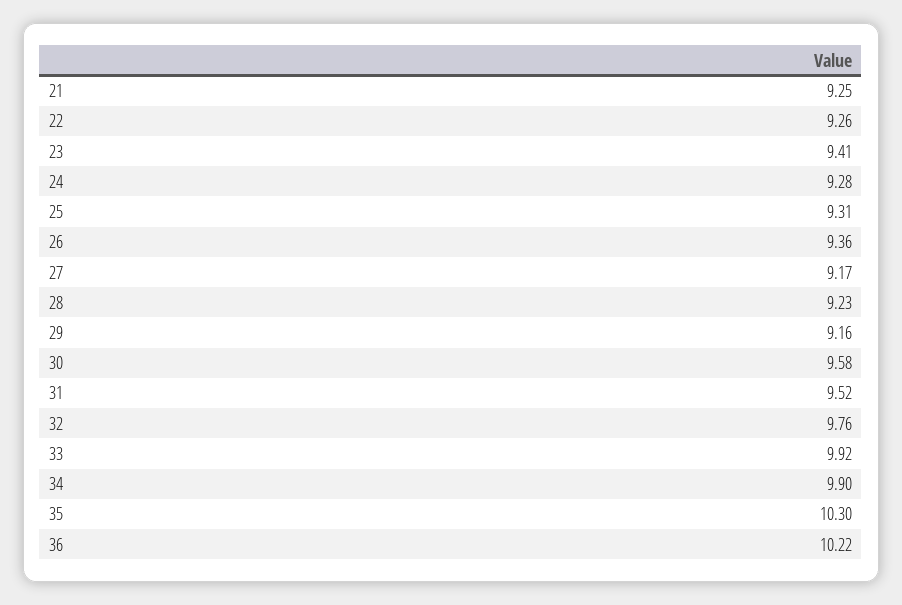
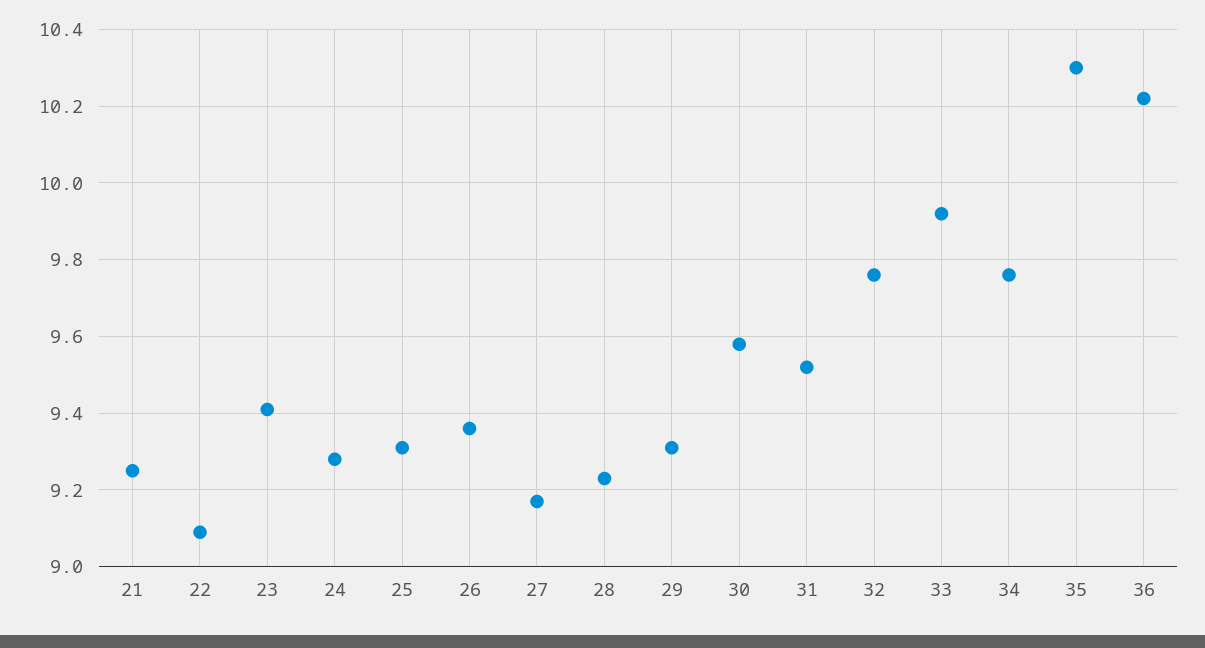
  {
    "21": 9.25,
-   "22": 9.26,
+   "22": 9.1,
    "23": 9.41,
    "24": 9.28,
    "25": 9.31,
    "26": 9.36,
    "27": 9.17,
    "28": 9.23,
-   "29": 9.16,
+   "29": 9.3,
    "30": 9.58,
    "31": 9.52,
    "32": 9.76,
    "33": 9.92,
-   "34": 9.9,
+   "34": 9.75,
    "35": 10.3,
    "36": 10.22
  }

